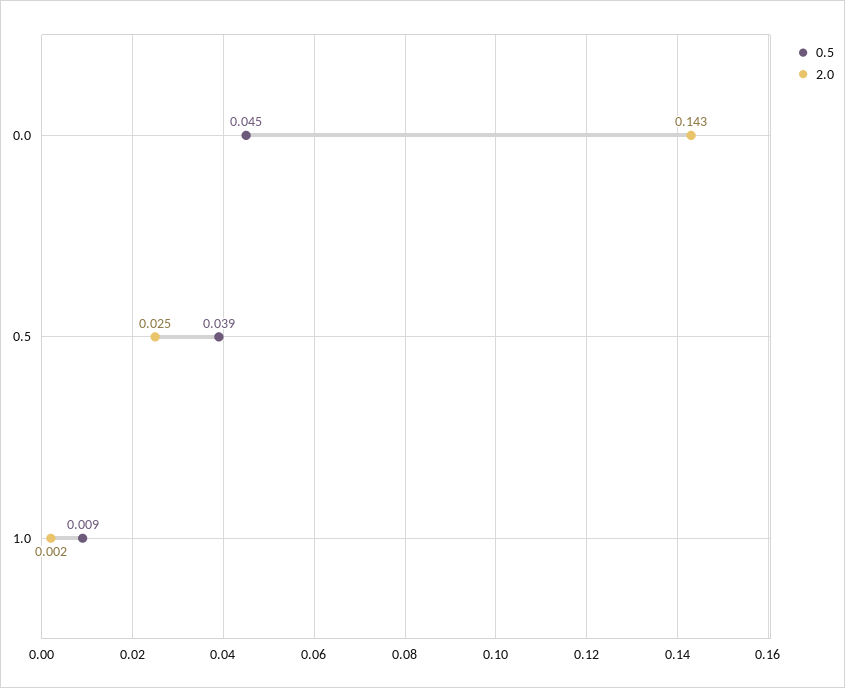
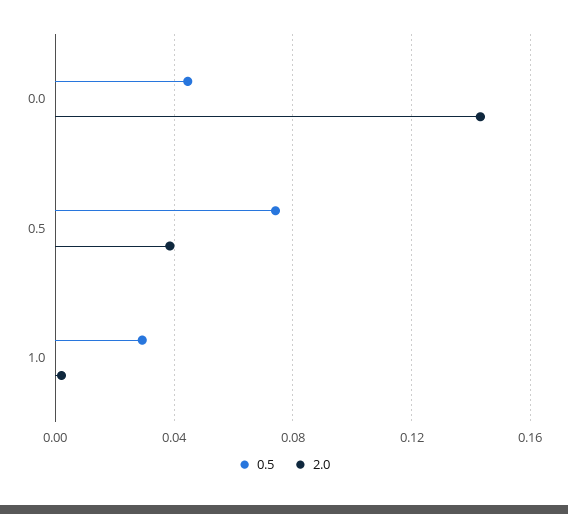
  {
    "0.5": {
      "0.0": 0.045,
-     "0.5": 0.039,
+     "0.5": 0.075,
-     "1.0": 0.009
+     "1.0": 0.03
    },
    "2.0": {
      "0.0": 0.143,
-     "0.5": 0.025,
+     "0.5": 0.04,
      "1.0": 0.002
    }
  }

